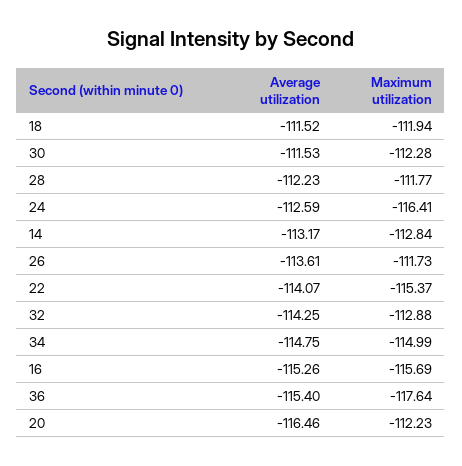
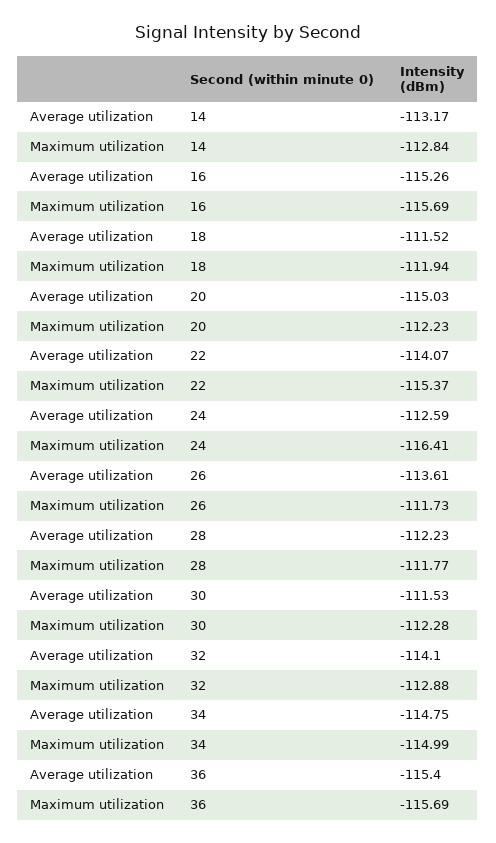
  {
    "Average utilization": {
      "18": -111.52,
      "30": -111.53,
      "28": -112.23,
      "24": -112.59,
      "14": -113.17,
      "26": -113.61,
      "22": -114.07,
-     "32": -114.25,
+     "32": -114.1,
      "34": -114.75,
      "16": -115.26,
      "36": -115.4,
-     "20": -116.46
+     "20": -115.03
    },
    "Maximum utilization": {
      "18": -111.94,
      "30": -112.28,
      "28": -111.77,
      "24": -116.41,
      "14": -112.84,
      "26": -111.73,
      "22": -115.37,
      "32": -112.88,
      "34": -114.99,
      "16": -115.69,
-     "36": -117.64,
+     "36": -115.69,
      "20": -112.23
    }
  }

